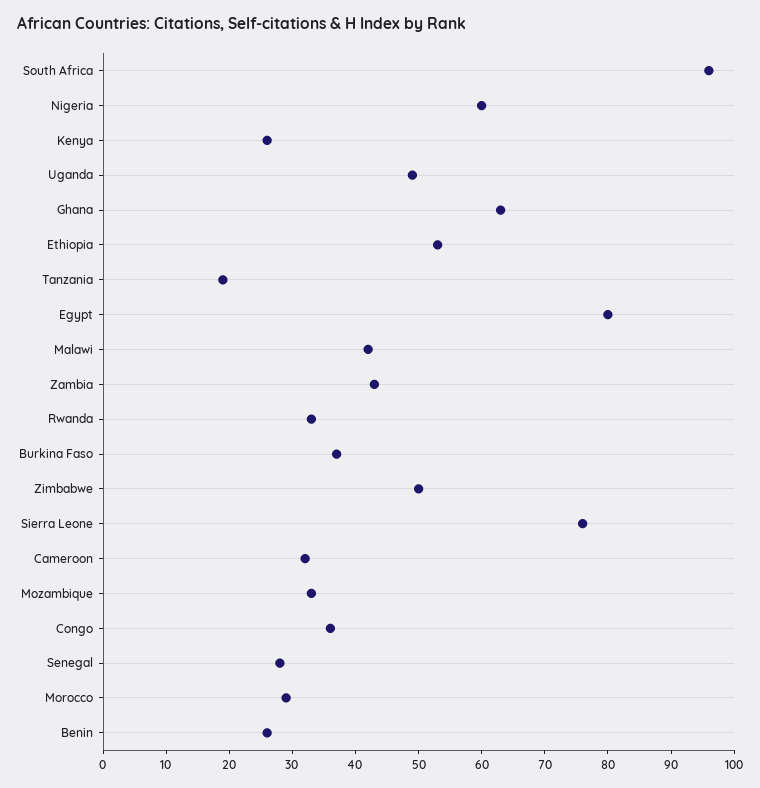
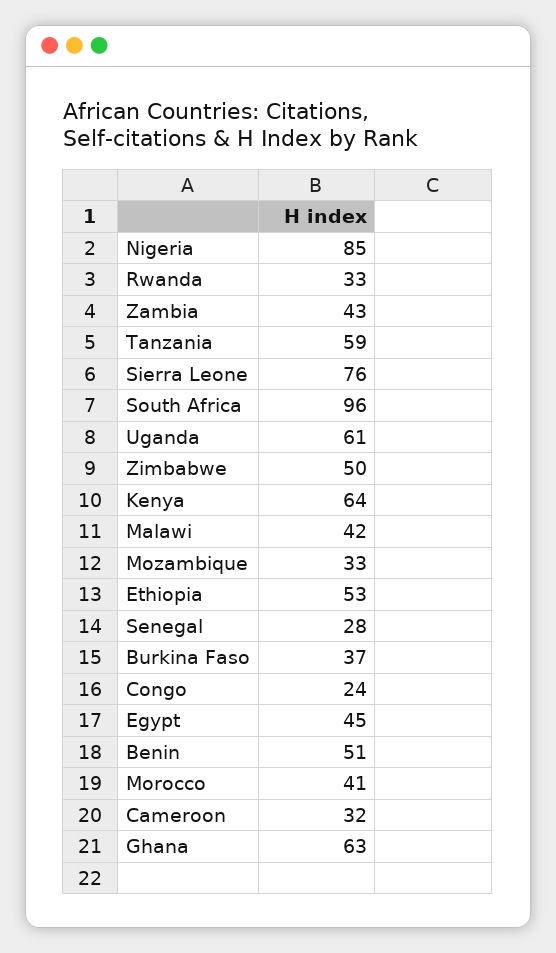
  {
    "South Africa": 96,
-   "Nigeria": 60,
+   "Nigeria": 85,
-   "Kenya": 25,
+   "Kenya": 64,
-   "Uganda": 50,
+   "Uganda": 61,
    "Ghana": 63,
    "Ethiopia": 53,
-   "Tanzania": 20,
+   "Tanzania": 59,
-   "Egypt": 80,
+   "Egypt": 45,
    "Malawi": 42,
    "Zambia": 43,
    "Rwanda": 33,
    "Burkina Faso": 37,
    "Zimbabwe": 50,
    "Sierra Leone": 76,
    "Cameroon": 32,
    "Mozambique": 33,
-   "Congo": 35,
+   "Congo": 24,
    "Senegal": 28,
-   "Morocco": 30,
+   "Morocco": 41,
-   "Benin": 25
+   "Benin": 51
  }

